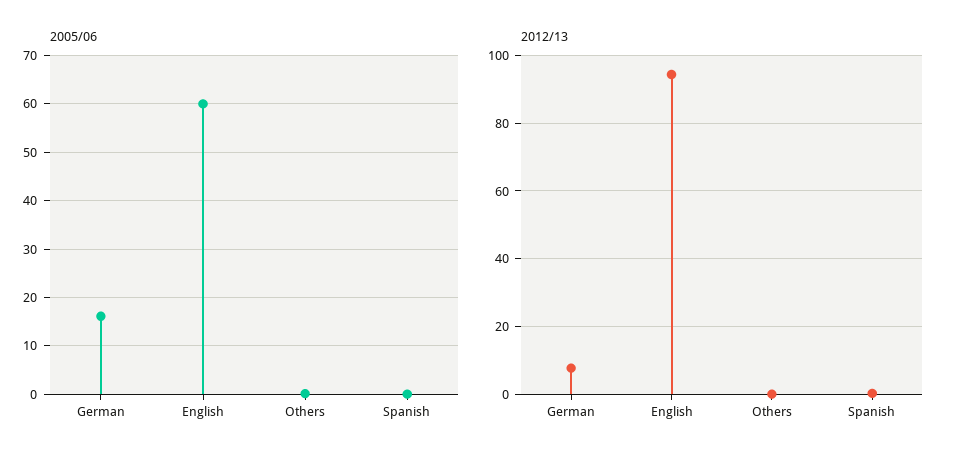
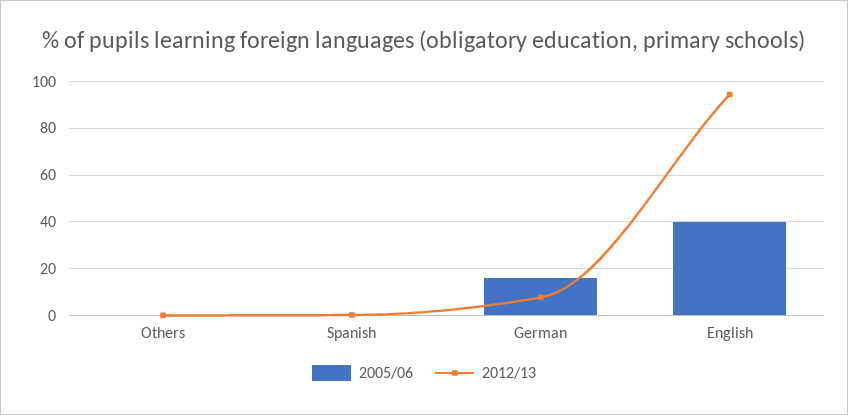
  {
    "2005/06": {
      "German": 16,
-     "English": 60,
+     "English": 40,
      "Others": 0,
      "Spanish": 0
    },
    "2012/13": {
      "German": 8,
      "English": 94,
      "Others": 0,
      "Spanish": 0
    }
  }

